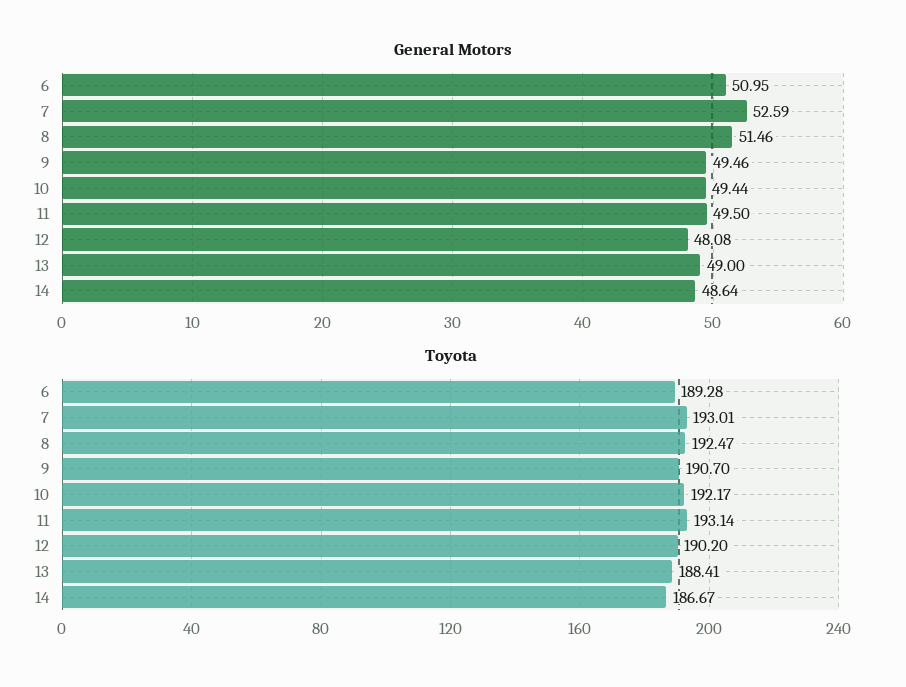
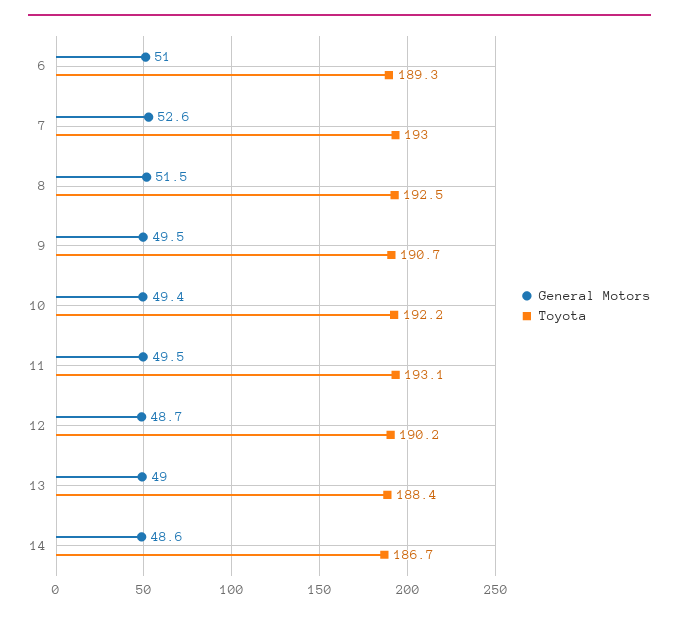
  {
    "General Motors": {
      "6": 50.95,
      "7": 52.59,
      "8": 51.46,
      "9": 49.46,
      "10": 49.44,
      "11": 49.5,
-     "12": 48.08,
+     "12": 48.7,
      "13": 49,
      "14": 48.64
    },
    "Toyota": {
      "6": 189.28,
      "7": 193.01,
      "8": 192.47,
      "9": 190.7,
      "10": 192.17,
      "11": 193.14,
      "12": 190.2,
      "13": 188.41,
      "14": 186.67
    }
  }

